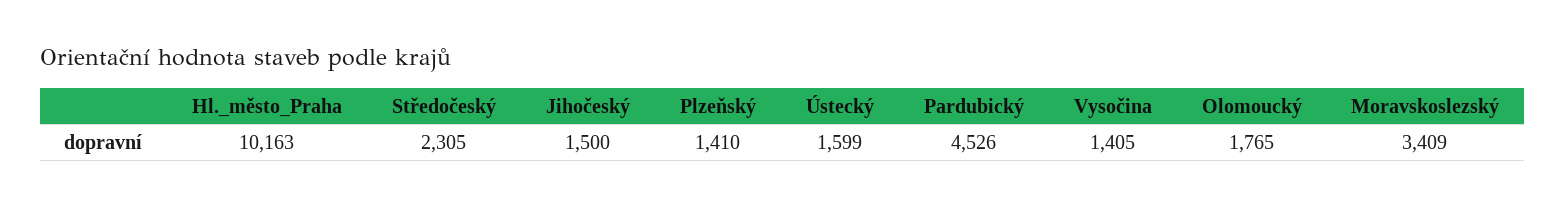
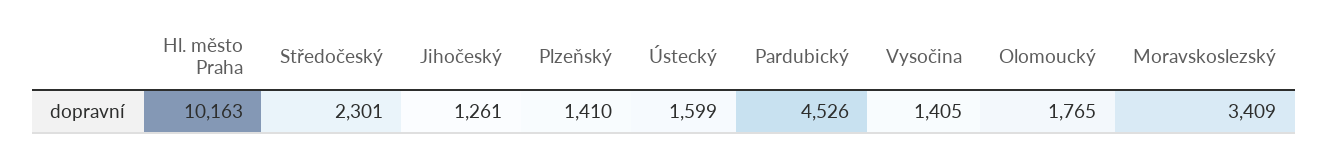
  {
    "Hl._město_Praha": 10163,
-   "Středočeský": 2305,
+   "Středočeský": 2301,
-   "Jihočeský": 1500,
+   "Jihočeský": 1261,
    "Plzeňský": 1410,
    "Ústecký": 1599,
    "Pardubický": 4526,
    "Vysočina": 1405,
    "Olomoucký": 1765,
    "Moravskoslezský": 3409
  }

